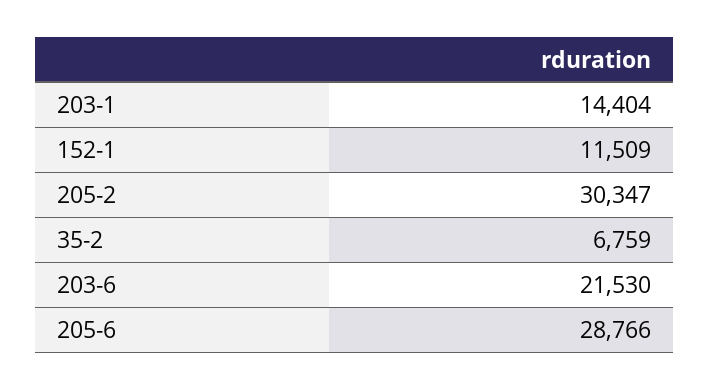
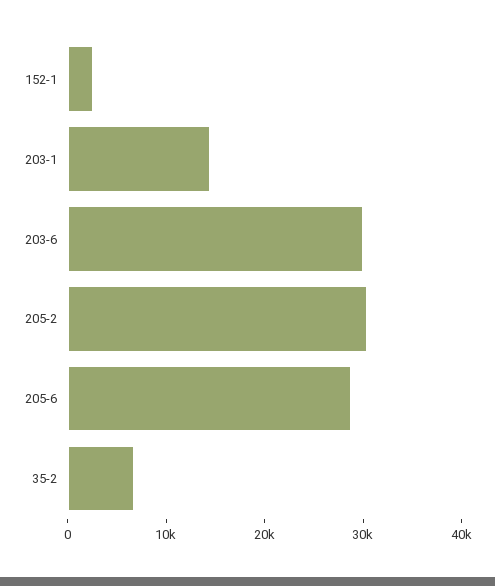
  {
    "203-1": 14404,
-   "152-1": 11509,
+   "152-1": 2000,
    "205-2": 30347,
    "35-2": 6759,
-   "203-6": 21530,
+   "203-6": 30000,
    "205-6": 28766
  }

